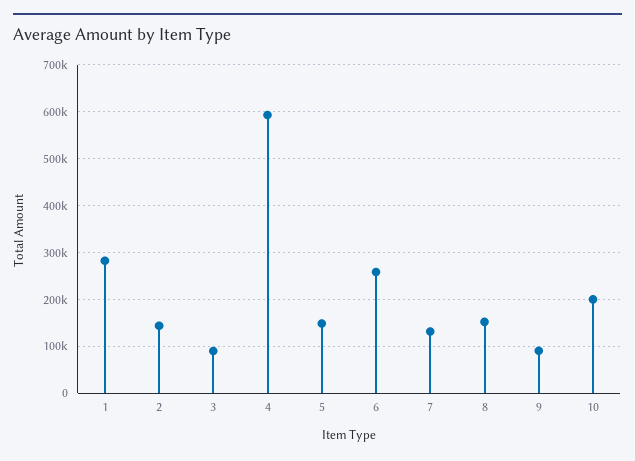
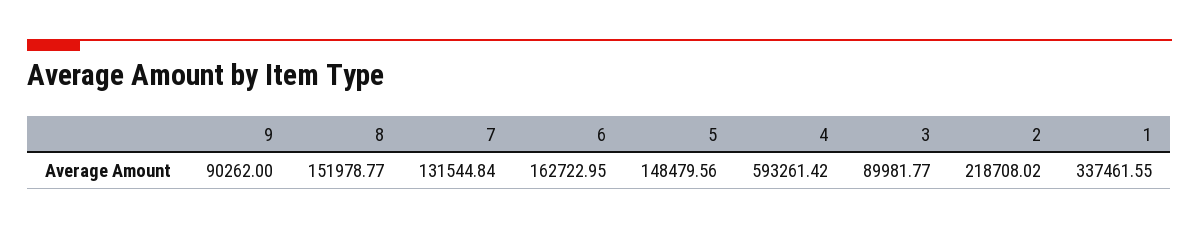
  {
-   "1": 280000,
+   "1": 337461.55,
-   "2": 140000,
+   "2": 218708.02,
    "3": 89981.77,
    "4": 593261.42,
    "5": 148479.56,
-   "6": 260000,
+   "6": 162722.95,
    "7": 131544.84,
    "8": 151978.77,
-   "9": 90262,
+   "9": 90262
-   "10": 200000
  }

